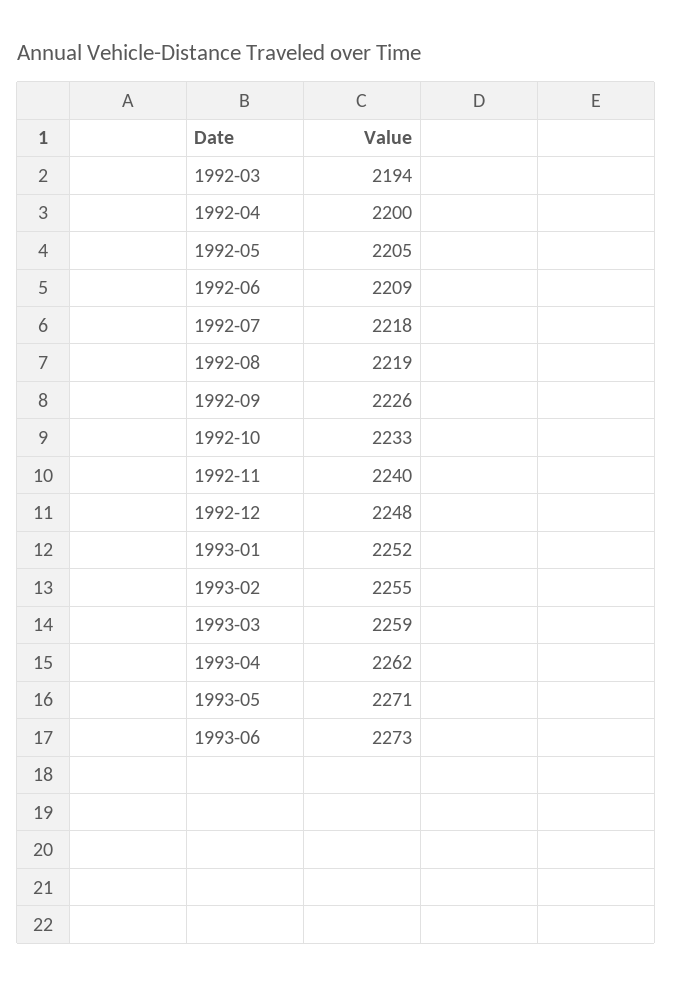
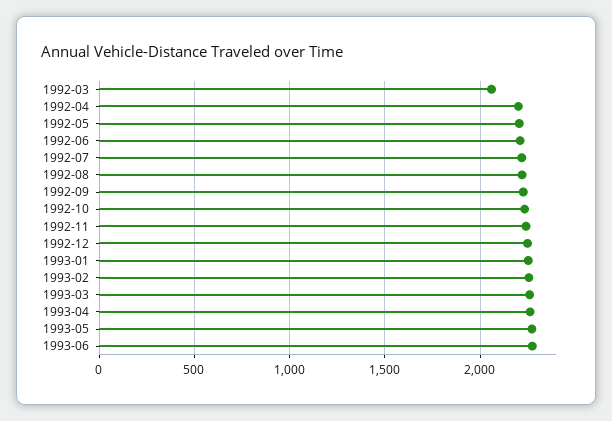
  {
-   "1992-03": 2194,
+   "1992-03": 2050,
    "1992-04": 2200,
    "1992-05": 2205,
    "1992-06": 2209,
    "1992-07": 2218,
    "1992-08": 2219,
    "1992-09": 2226,
    "1992-10": 2233,
    "1992-11": 2240,
    "1992-12": 2248,
    "1993-01": 2252,
    "1993-02": 2255,
    "1993-03": 2259,
    "1993-04": 2262,
    "1993-05": 2271,
    "1993-06": 2273
  }

